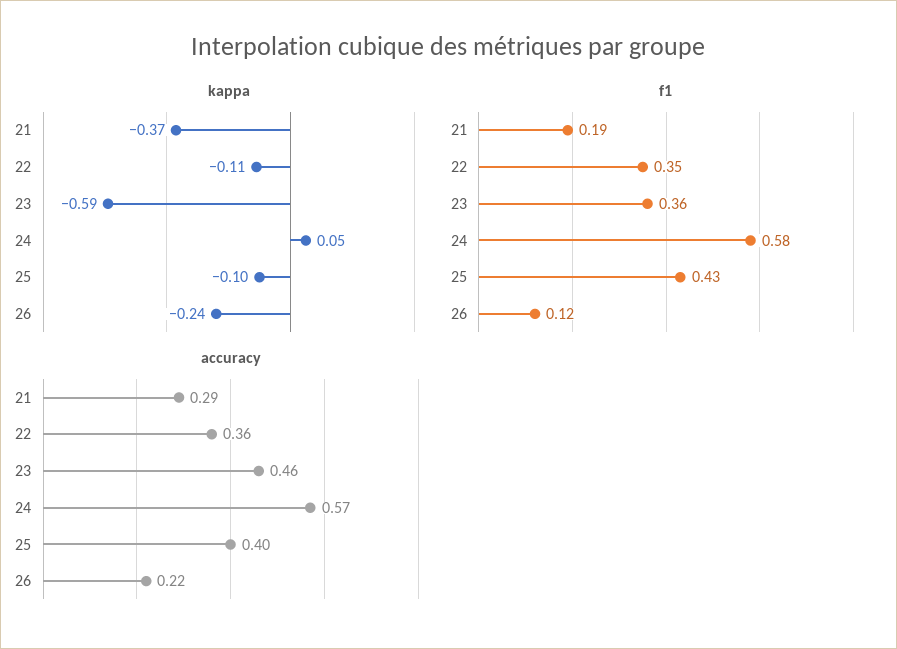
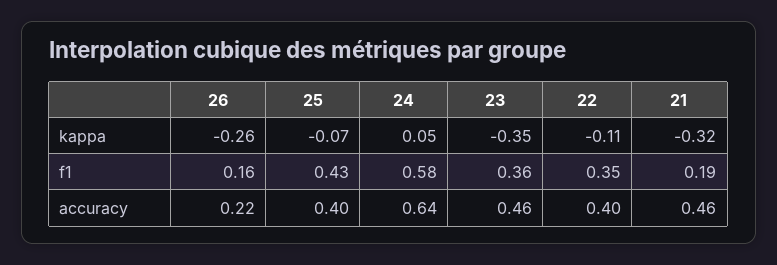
  {
    "kappa": {
-     "21": -0.37,
+     "21": -0.32,
      "22": -0.11,
-     "23": -0.59,
+     "23": -0.35,
      "24": 0.05,
-     "25": -0.1,
+     "25": -0.07,
-     "26": -0.24
+     "26": -0.26
    },
    "f1": {
      "21": 0.19,
      "22": 0.35,
      "23": 0.36,
      "24": 0.58,
      "25": 0.43,
-     "26": 0.12
+     "26": 0.16
    },
    "accuracy": {
-     "21": 0.29,
+     "21": 0.46,
-     "22": 0.36,
+     "22": 0.4,
      "23": 0.46,
-     "24": 0.57,
+     "24": 0.64,
      "25": 0.4,
      "26": 0.22
    }
  }

